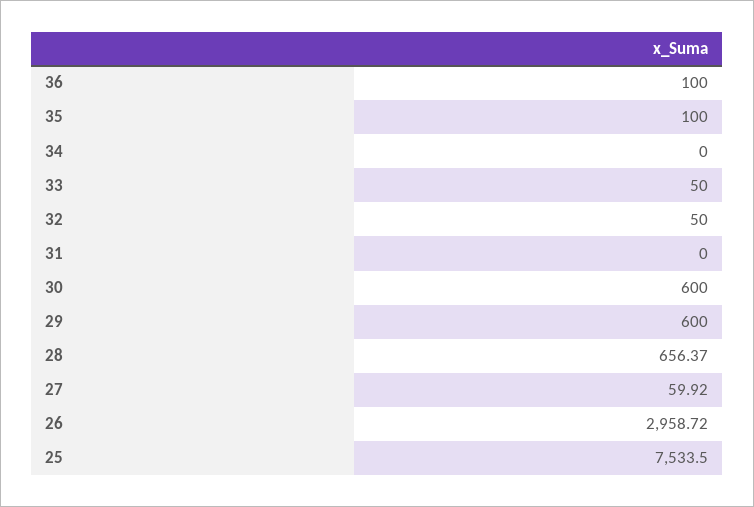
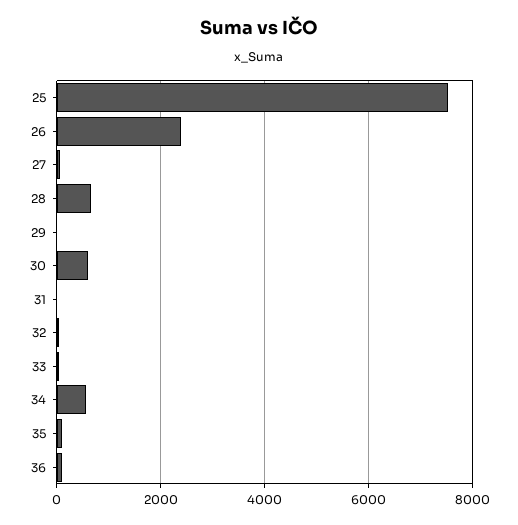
  {
    "36": 100,
    "35": 100,
-   "34": 0,
+   "34": 600,
    "33": 50,
    "32": 50,
    "31": 0,
    "30": 600,
-   "29": 600,
+   "29": 0,
    "28": 656.37,
    "27": 59.92,
-   "26": 2958.72,
+   "26": 2400,
    "25": 7533.5
  }

